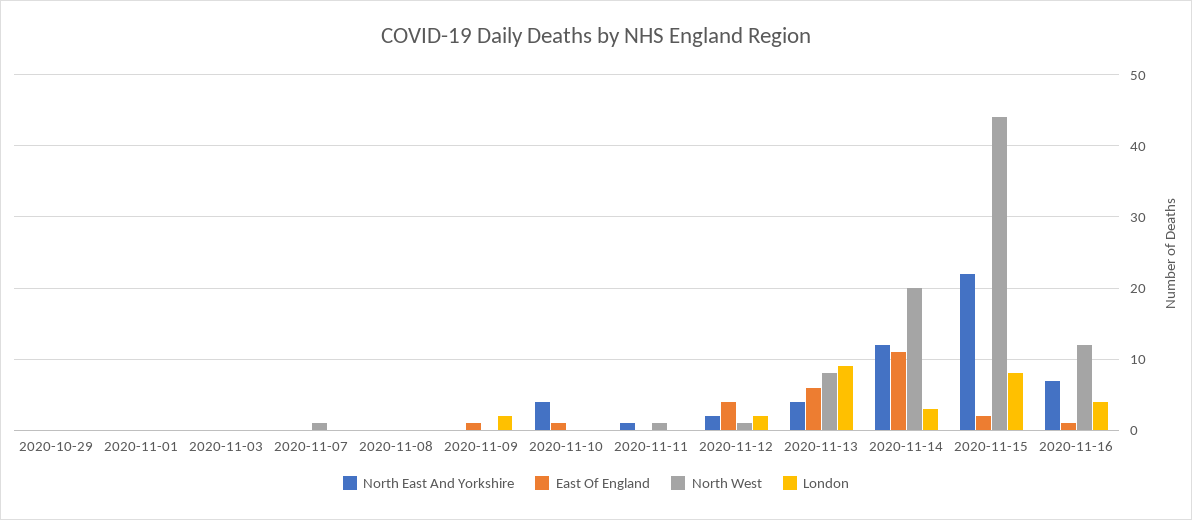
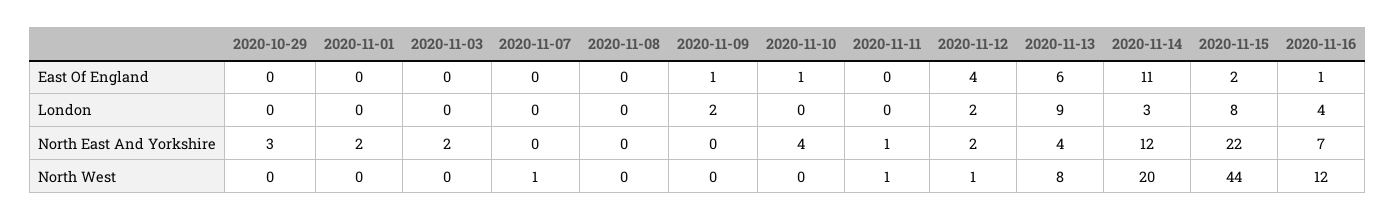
  {
    "North East And Yorkshire": {
-     "2020-10-29": 0,
+     "2020-10-29": 3,
-     "2020-11-01": 0,
+     "2020-11-01": 2,
-     "2020-11-03": 0,
+     "2020-11-03": 2,
      "2020-11-07": 0,
      "2020-11-08": 0,
      "2020-11-09": 0,
      "2020-11-10": 4,
      "2020-11-11": 1,
      "2020-11-12": 2,
      "2020-11-13": 4,
      "2020-11-14": 12,
      "2020-11-15": 22,
      "2020-11-16": 7
    },
    "East Of England": {
      "2020-10-29": 0,
      "2020-11-01": 0,
      "2020-11-03": 0,
      "2020-11-07": 0,
      "2020-11-08": 0,
      "2020-11-09": 1,
      "2020-11-10": 1,
      "2020-11-11": 0,
      "2020-11-12": 4,
      "2020-11-13": 6,
      "2020-11-14": 11,
      "2020-11-15": 2,
      "2020-11-16": 1
    },
    "North West": {
      "2020-10-29": 0,
      "2020-11-01": 0,
      "2020-11-03": 0,
      "2020-11-07": 1,
      "2020-11-08": 0,
      "2020-11-09": 0,
      "2020-11-10": 0,
      "2020-11-11": 1,
      "2020-11-12": 1,
      "2020-11-13": 8,
      "2020-11-14": 20,
      "2020-11-15": 44,
      "2020-11-16": 12
    },
    "London": {
      "2020-10-29": 0,
      "2020-11-01": 0,
      "2020-11-03": 0,
      "2020-11-07": 0,
      "2020-11-08": 0,
      "2020-11-09": 2,
      "2020-11-10": 0,
      "2020-11-11": 0,
      "2020-11-12": 2,
      "2020-11-13": 9,
      "2020-11-14": 3,
      "2020-11-15": 8,
      "2020-11-16": 4
    }
  }

